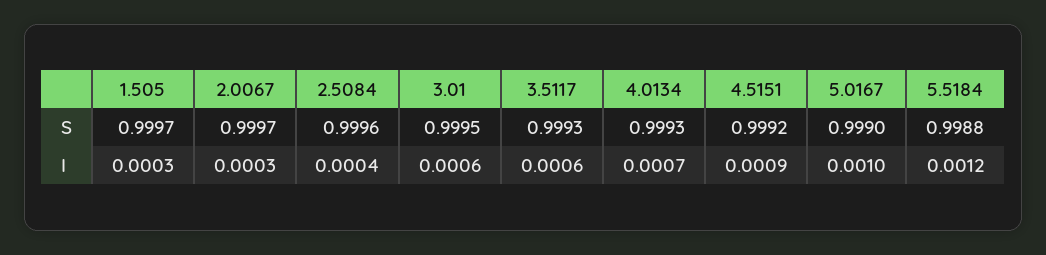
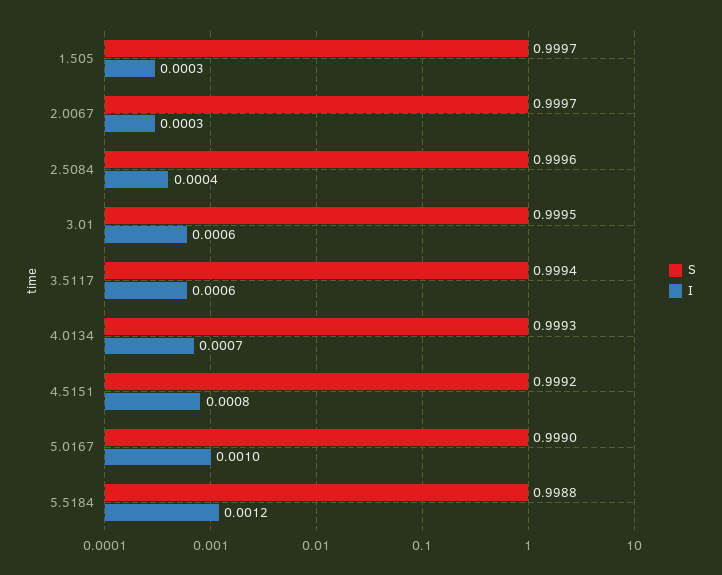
  {
    "S": {
      "1.505": 0.9997,
      "2.0067": 0.9997,
      "2.5084": 0.9996,
      "3.01": 0.9995,
-     "3.5117": 0.9993,
+     "3.5117": 0.9994,
      "4.0134": 0.9993,
      "4.5151": 0.9992,
      "5.0167": 0.999,
      "5.5184": 0.9988
    },
    "I": {
      "1.505": 0.0003,
      "2.0067": 0.0003,
      "2.5084": 0.0004,
      "3.01": 0.0006,
      "3.5117": 0.0006,
      "4.0134": 0.0007,
-     "4.5151": 0.0009,
+     "4.5151": 0.0008,
      "5.0167": 0.001,
      "5.5184": 0.0012
    }
  }

